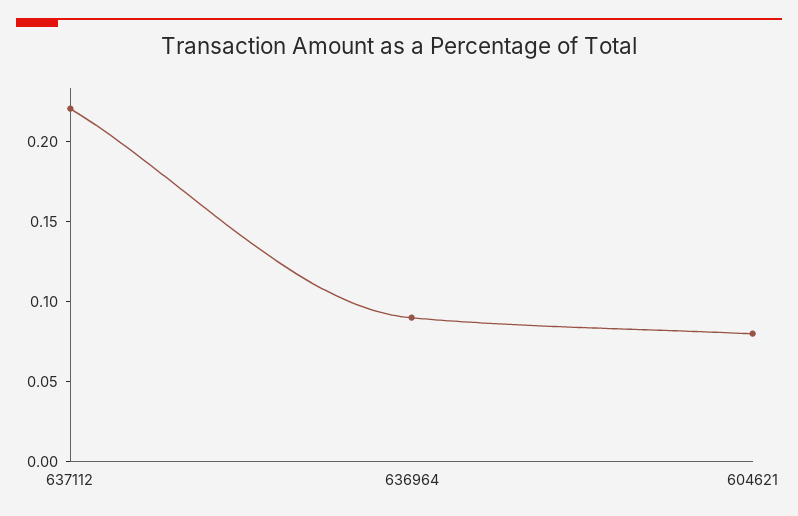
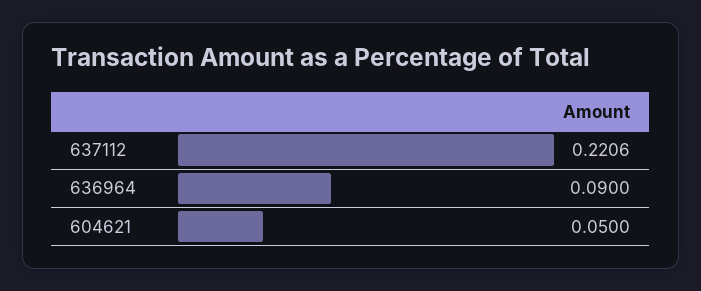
  {
    "637112": 0.2206,
    "636964": 0.09,
-   "604621": 0.08
+   "604621": 0.05
  }

